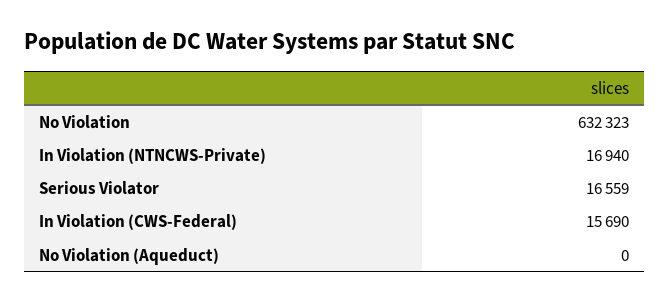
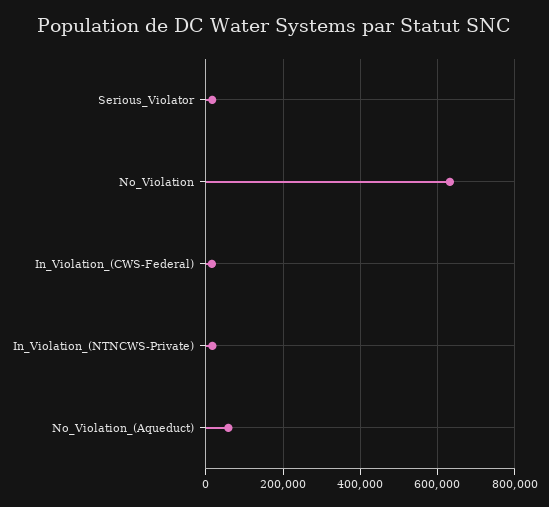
  {
    "No Violation": 632323,
    "In Violation (NTNCWS-Private)": 16940,
    "Serious Violator": 16559,
    "In Violation (CWS-Federal)": 15690,
-   "No Violation (Aqueduct)": 0
+   "No Violation (Aqueduct)": 60000
  }

